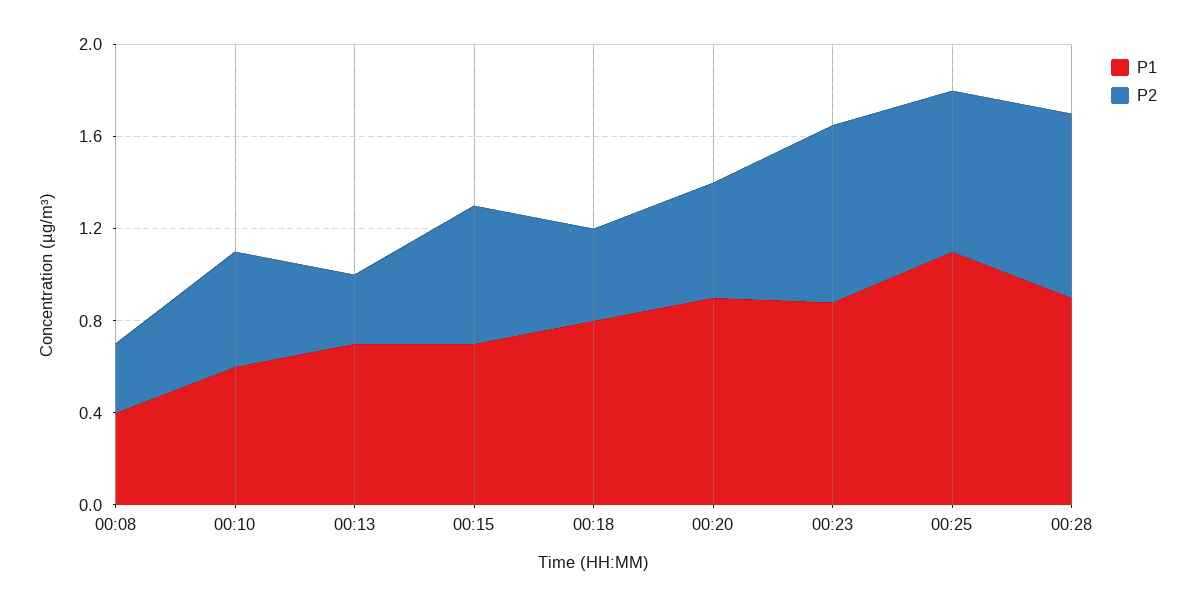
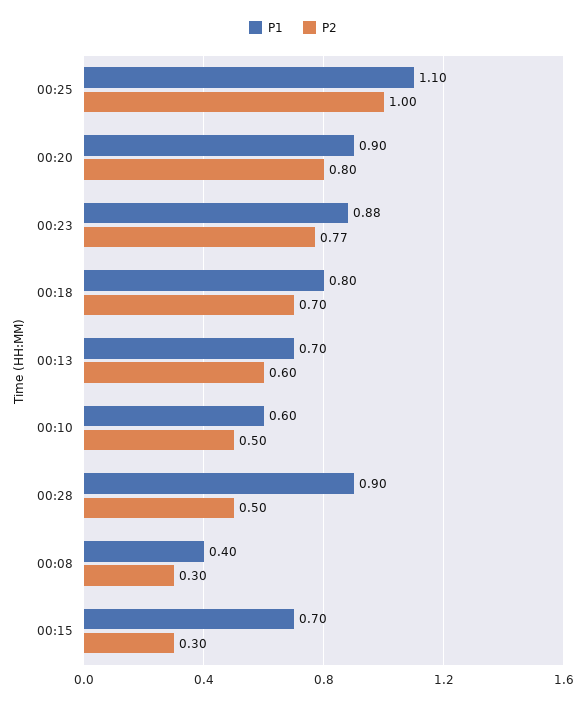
  {
    "P1": {
      "00:08": 0.4,
      "00:10": 0.6,
      "00:13": 0.7,
      "00:15": 0.7,
      "00:18": 0.8,
      "00:20": 0.9,
      "00:23": 0.88,
      "00:25": 1.1,
      "00:28": 0.9
    },
    "P2": {
      "00:08": 0.3,
      "00:10": 0.5,
-     "00:13": 0.3,
+     "00:13": 0.6,
-     "00:15": 0.6,
+     "00:15": 0.3,
-     "00:18": 0.4,
+     "00:18": 0.7,
-     "00:20": 0.5,
+     "00:20": 0.8,
      "00:23": 0.77,
-     "00:25": 0.7,
+     "00:25": 1,
-     "00:28": 0.8
+     "00:28": 0.5
    }
  }

